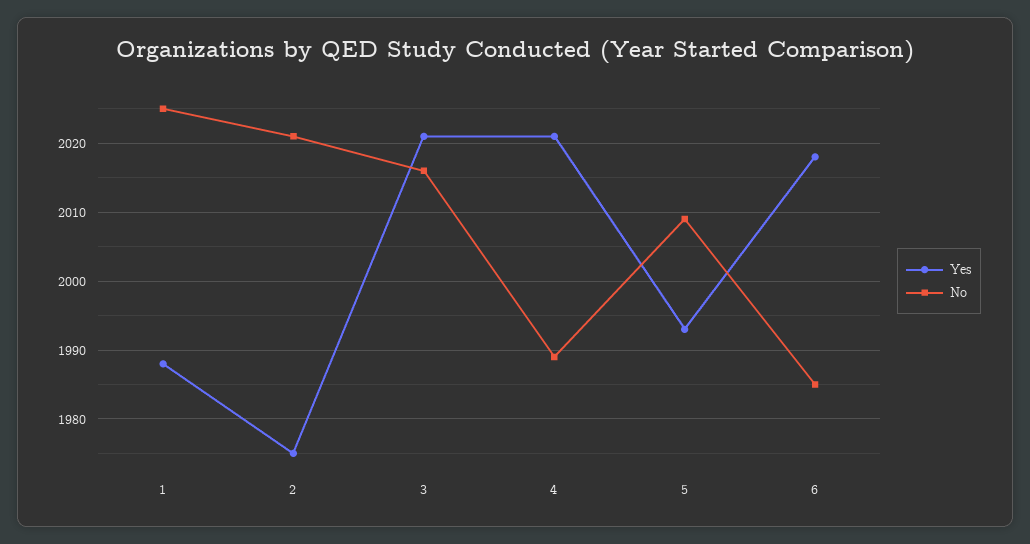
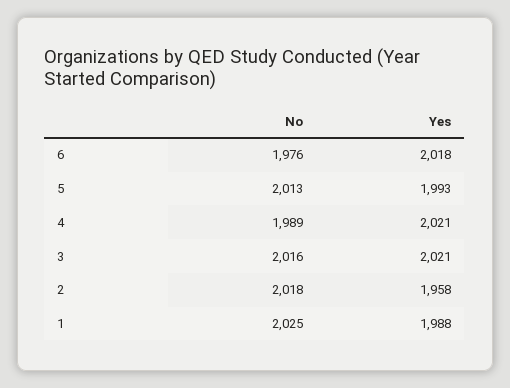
  {
    "Yes": {
      "1": 1988,
-     "2": 1975,
+     "2": 1958,
      "3": 2021,
      "4": 2021,
      "5": 1993,
      "6": 2018
    },
    "No": {
      "1": 2025,
-     "2": 2021,
+     "2": 2018,
      "3": 2016,
      "4": 1989,
-     "5": 2009,
+     "5": 2013,
-     "6": 1985
+     "6": 1976
    }
  }

